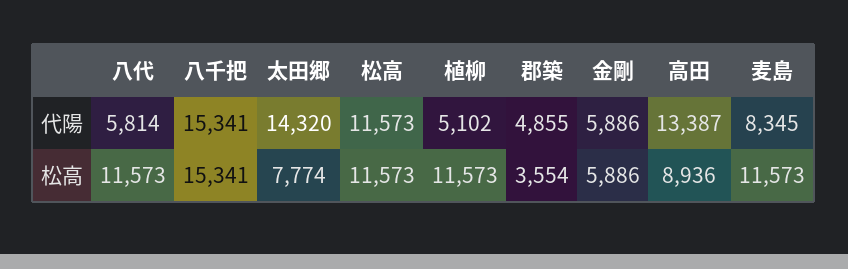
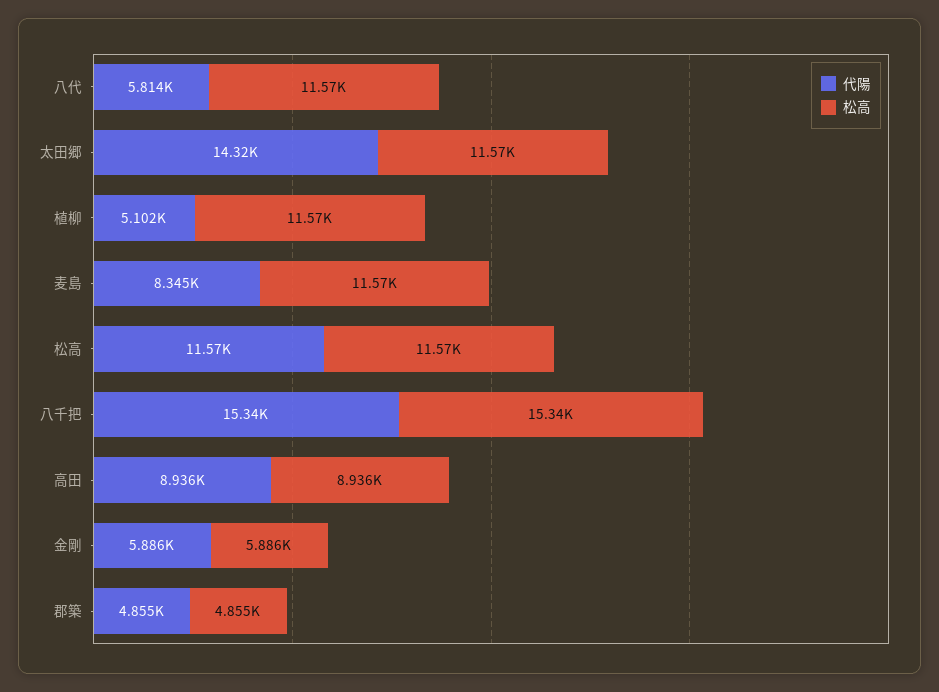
  {
    "代陽": {
      "八代": 5814,
      "八千把": 15341,
      "太田郷": 14320,
      "松高": 11573,
      "植柳": 5102,
      "郡築": 4855,
      "金剛": 5886,
-     "高田": 13387,
+     "高田": 8936,
      "麦島": 8345
    },
    "松高": {
      "八代": 11573,
      "八千把": 15341,
-     "太田郷": 7774,
+     "太田郷": 11570,
      "松高": 11573,
      "植柳": 11573,
-     "郡築": 3554,
+     "郡築": 4855,
      "金剛": 5886,
      "高田": 8936,
      "麦島": 11573
    }
  }

